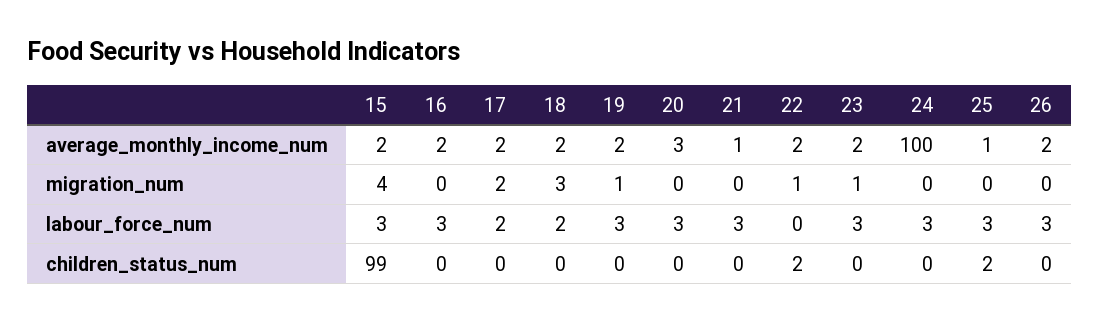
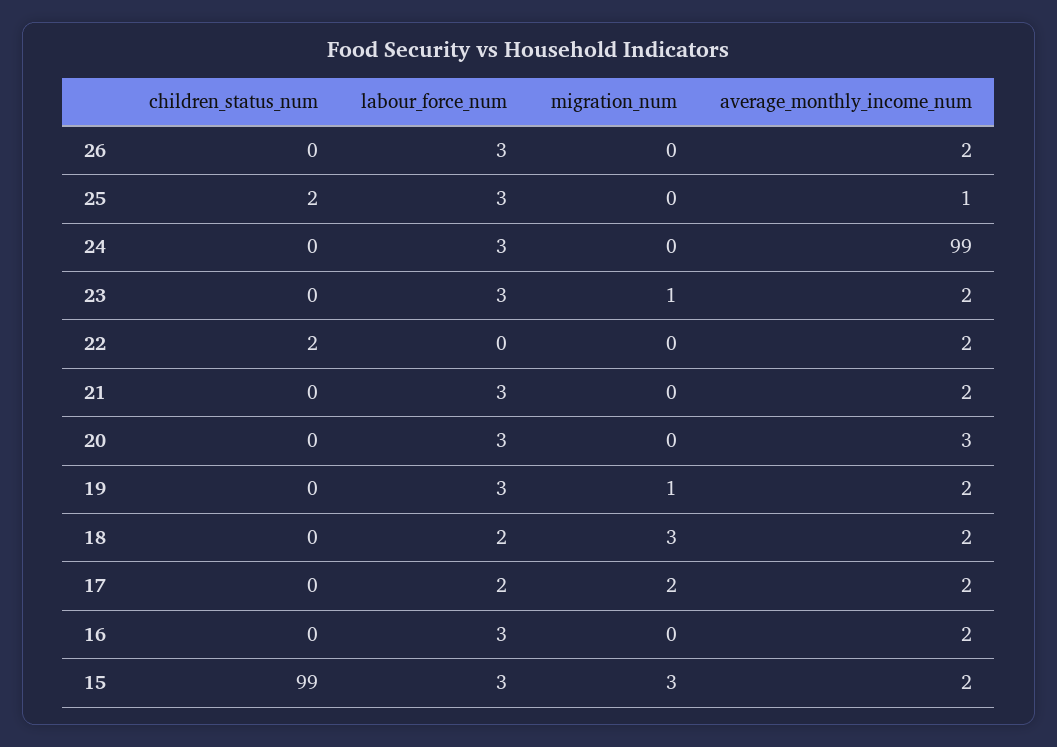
  {
    "15": {
      "average_monthly_income_num": 2,
-     "migration_num": 4,
+     "migration_num": 3,
      "labour_force_num": 3,
      "children_status_num": 99
    },
    "16": {
      "average_monthly_income_num": 2,
      "migration_num": 0,
      "labour_force_num": 3,
      "children_status_num": 0
    },
    "17": {
      "average_monthly_income_num": 2,
      "migration_num": 2,
      "labour_force_num": 2,
      "children_status_num": 0
    },
    "18": {
      "average_monthly_income_num": 2,
      "migration_num": 3,
      "labour_force_num": 2,
      "children_status_num": 0
    },
    "19": {
      "average_monthly_income_num": 2,
      "migration_num": 1,
      "labour_force_num": 3,
      "children_status_num": 0
    },
    "20": {
      "average_monthly_income_num": 3,
      "migration_num": 0,
      "labour_force_num": 3,
      "children_status_num": 0
    },
    "21": {
-     "average_monthly_income_num": 1,
+     "average_monthly_income_num": 2,
      "migration_num": 0,
      "labour_force_num": 3,
      "children_status_num": 0
    },
    "22": {
      "average_monthly_income_num": 2,
-     "migration_num": 1,
+     "migration_num": 0,
      "labour_force_num": 0,
      "children_status_num": 2
    },
    "23": {
      "average_monthly_income_num": 2,
      "migration_num": 1,
      "labour_force_num": 3,
      "children_status_num": 0
    },
    "24": {
-     "average_monthly_income_num": 100,
+     "average_monthly_income_num": 99,
      "migration_num": 0,
      "labour_force_num": 3,
      "children_status_num": 0
    },
    "25": {
      "average_monthly_income_num": 1,
      "migration_num": 0,
      "labour_force_num": 3,
      "children_status_num": 2
    },
    "26": {
      "average_monthly_income_num": 2,
      "migration_num": 0,
      "labour_force_num": 3,
      "children_status_num": 0
    }
  }

